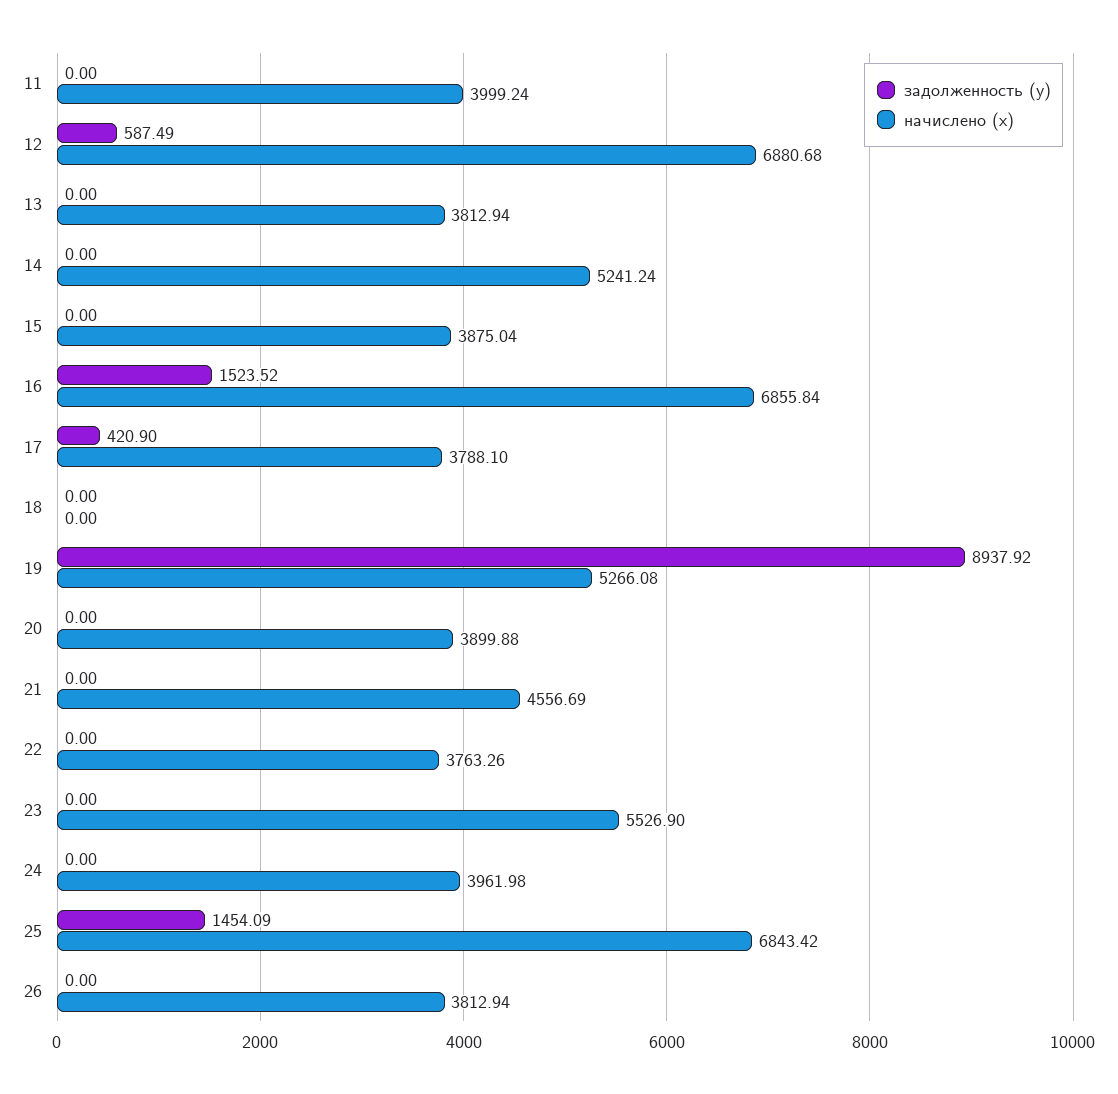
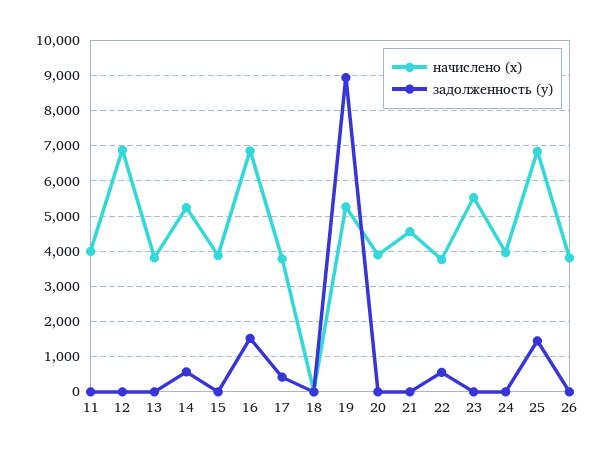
  {
    "задолженность (y)": {
      "11": 0,
-     "12": 587.49,
+     "12": 0,
      "13": 0,
-     "14": 0,
+     "14": 600,
      "15": 0,
      "16": 1523.52,
      "17": 420.9,
      "18": 0,
      "19": 8937.92,
      "20": 0,
      "21": 0,
-     "22": 0,
+     "22": 600,
      "23": 0,
      "24": 0,
      "25": 1454.09,
      "26": 0
    },
    "начислено (x)": {
      "11": 3999.24,
      "12": 6880.68,
      "13": 3812.94,
      "14": 5241.24,
      "15": 3875.04,
      "16": 6855.84,
      "17": 3788.1,
      "18": 0,
      "19": 5266.08,
      "20": 3899.88,
      "21": 4556.69,
      "22": 3763.26,
      "23": 5526.9,
      "24": 3961.98,
      "25": 6843.42,
      "26": 3812.94
    }
  }

